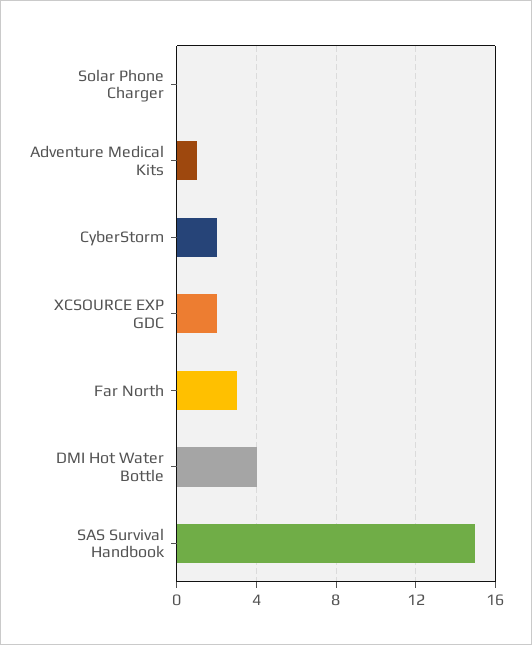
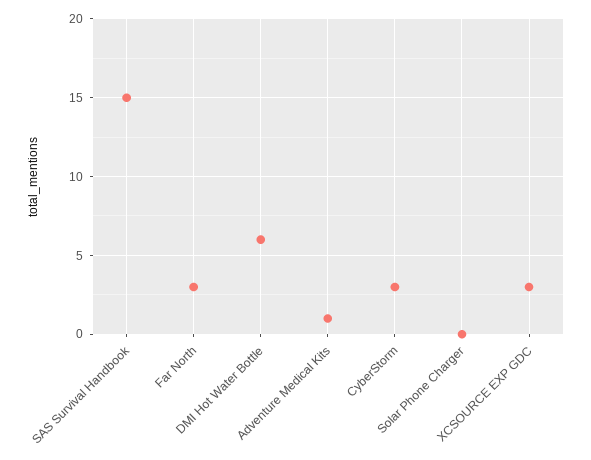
  {
    "Solar Phone Charger": 0,
    "Adventure Medical Kits": 1,
-   "CyberStorm": 2,
+   "CyberStorm": 3,
-   "XCSOURCE EXP GDC": 2,
+   "XCSOURCE EXP GDC": 3,
    "Far North": 3,
-   "DMI Hot Water Bottle": 4,
+   "DMI Hot Water Bottle": 6,
    "SAS Survival Handbook": 15
  }

